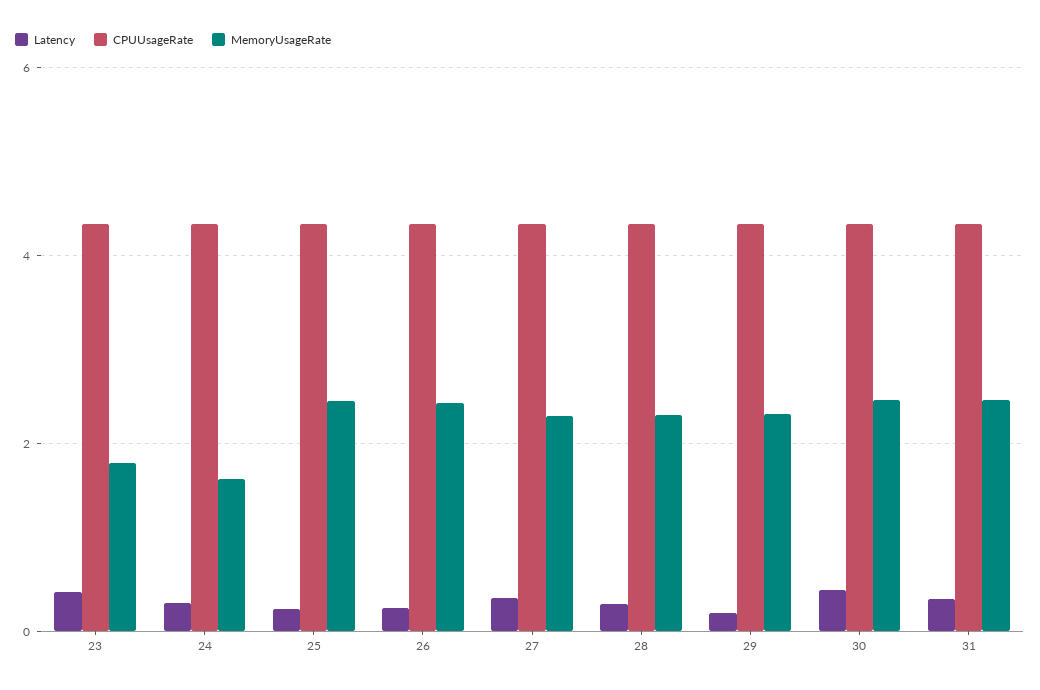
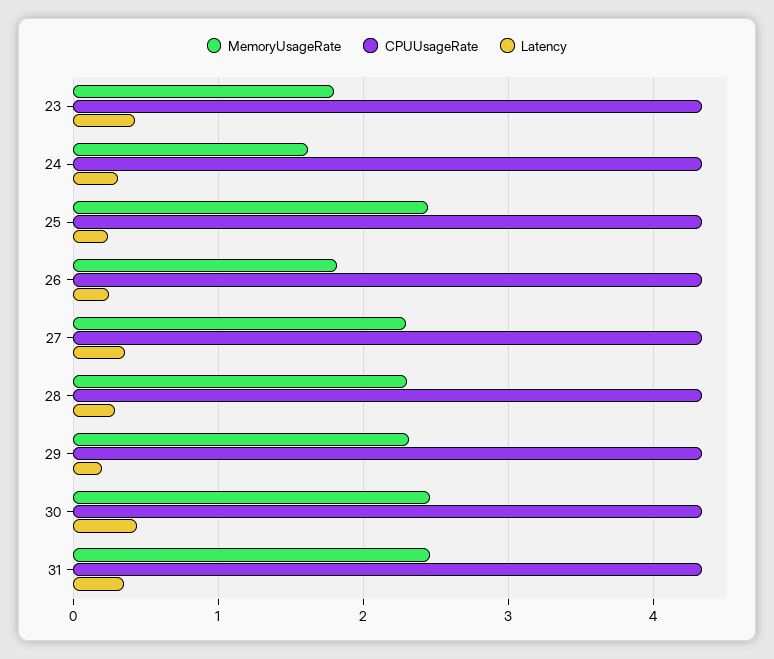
  {
    "Latency": {
      "23": 0.4,
      "24": 0.3,
      "25": 0.2,
      "26": 0.2,
      "27": 0.4,
      "28": 0.3,
      "29": 0.2,
      "30": 0.4,
      "31": 0.3
    },
    "CPUUsageRate": {
      "23": 4.3,
      "24": 4.3,
      "25": 4.3,
      "26": 4.3,
      "27": 4.3,
      "28": 4.3,
      "29": 4.3,
      "30": 4.3,
      "31": 4.3
    },
    "MemoryUsageRate": {
      "23": 1.8,
      "24": 1.6,
      "25": 2.4,
-     "26": 2.4,
+     "26": 1.8,
      "27": 2.3,
      "28": 2.3,
      "29": 2.3,
      "30": 2.5,
      "31": 2.5
    }
  }

